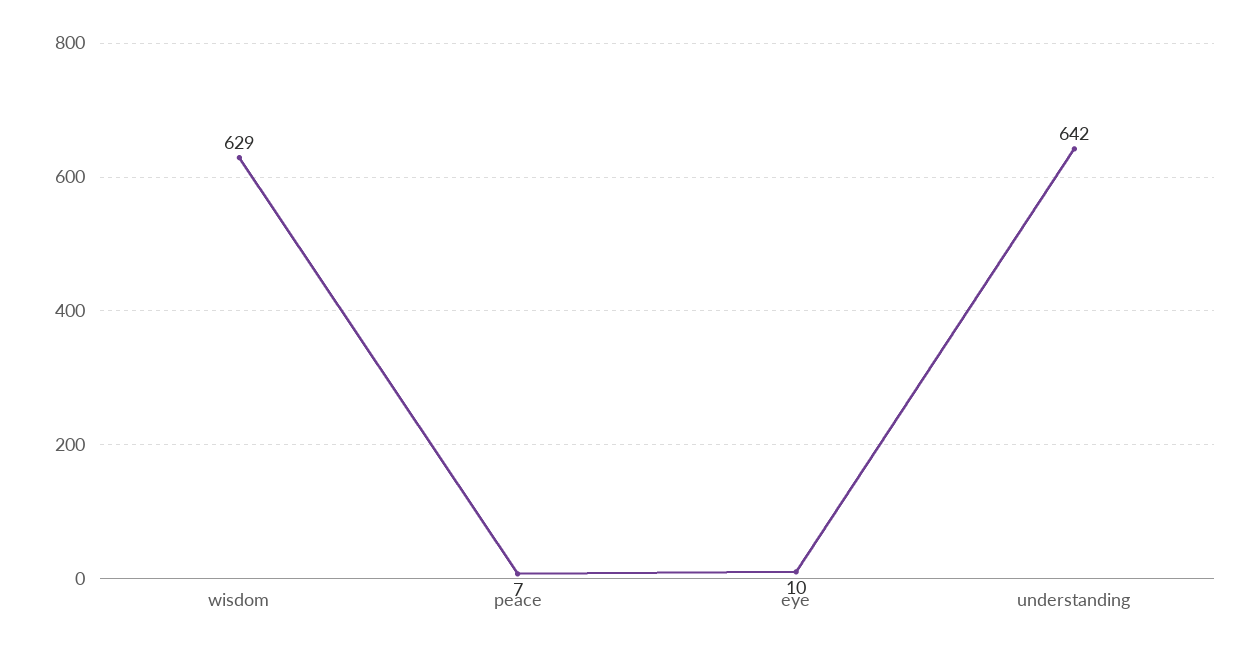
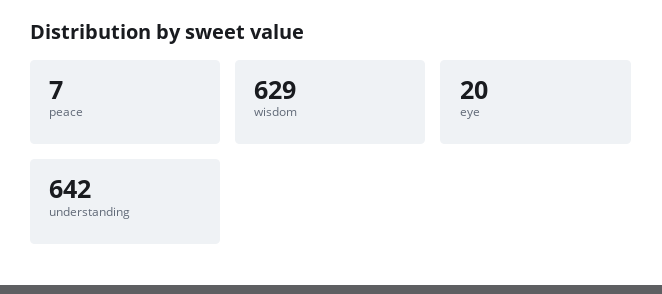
  {
    "wisdom": 629,
    "peace": 7,
-   "eye": 10,
+   "eye": 20,
    "understanding": 642
  }

